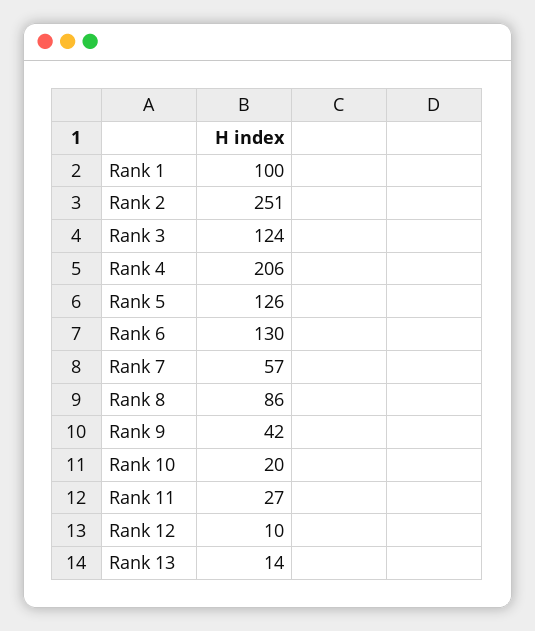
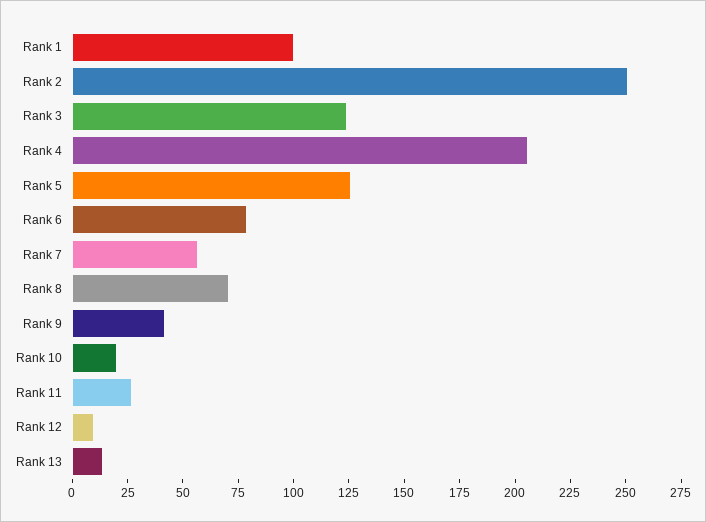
  {
    "Rank 1": 100,
    "Rank 2": 251,
    "Rank 3": 124,
    "Rank 4": 206,
    "Rank 5": 126,
-   "Rank 6": 130,
+   "Rank 6": 80,
    "Rank 7": 57,
-   "Rank 8": 86,
+   "Rank 8": 70,
    "Rank 9": 42,
    "Rank 10": 20,
    "Rank 11": 27,
    "Rank 12": 10,
    "Rank 13": 14
  }

